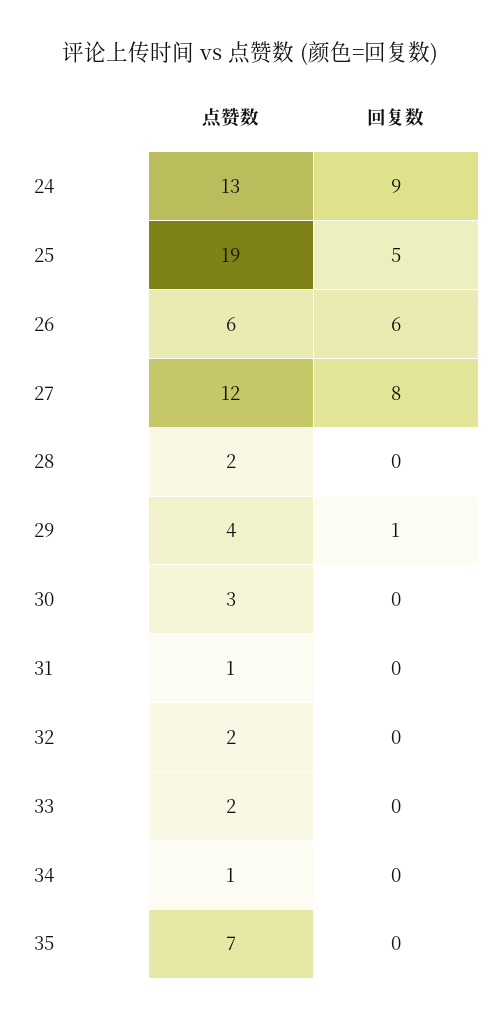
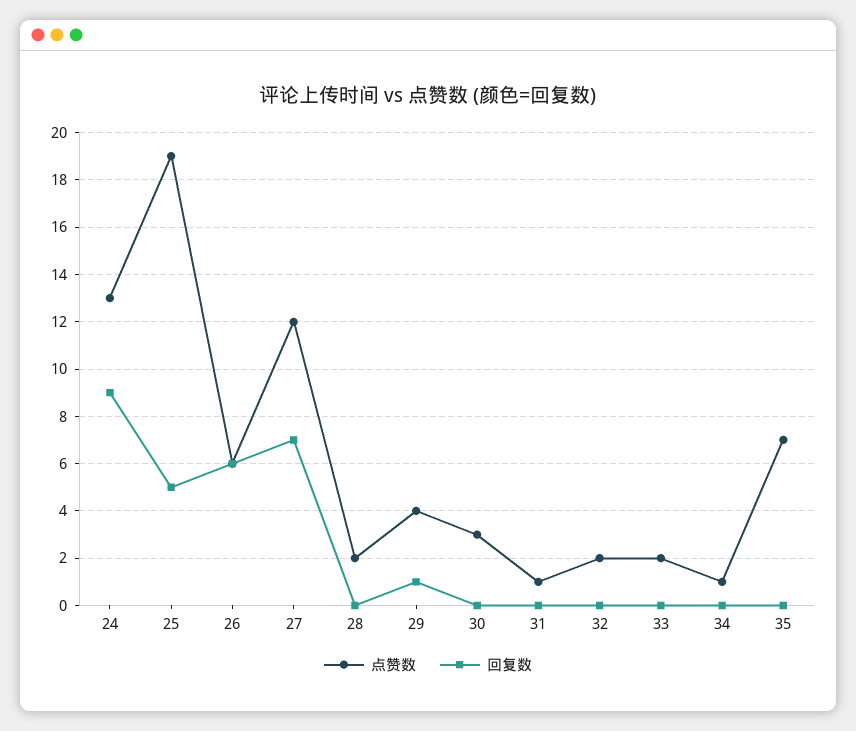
  {
    "点赞数": {
      "24": 13,
      "25": 19,
      "26": 6,
      "27": 12,
      "28": 2,
      "29": 4,
      "30": 3,
      "31": 1,
      "32": 2,
      "33": 2,
      "34": 1,
      "35": 7
    },
    "回复数": {
      "24": 9,
      "25": 5,
      "26": 6,
-     "27": 8,
+     "27": 7,
      "28": 0,
      "29": 1,
      "30": 0,
      "31": 0,
      "32": 0,
      "33": 0,
      "34": 0,
      "35": 0
    }
  }

